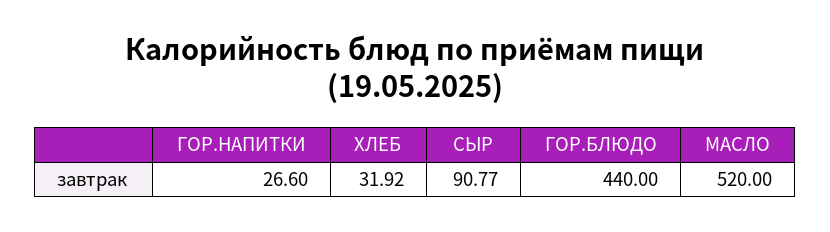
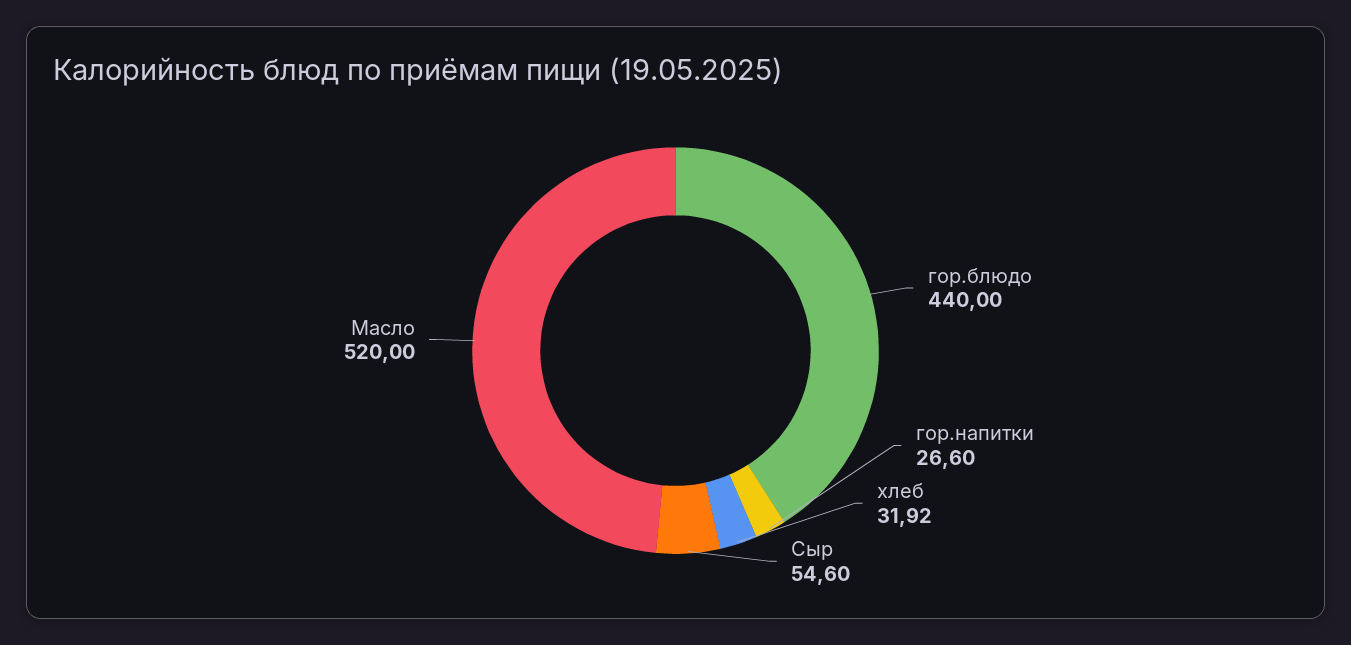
  {
    "ГОР.НАПИТКИ": 26.6,
    "ХЛЕБ": 31.92,
-   "СЫР": 90.77,
+   "СЫР": 54.6,
    "ГОР.БЛЮДО": 440,
    "МАСЛО": 520
  }

